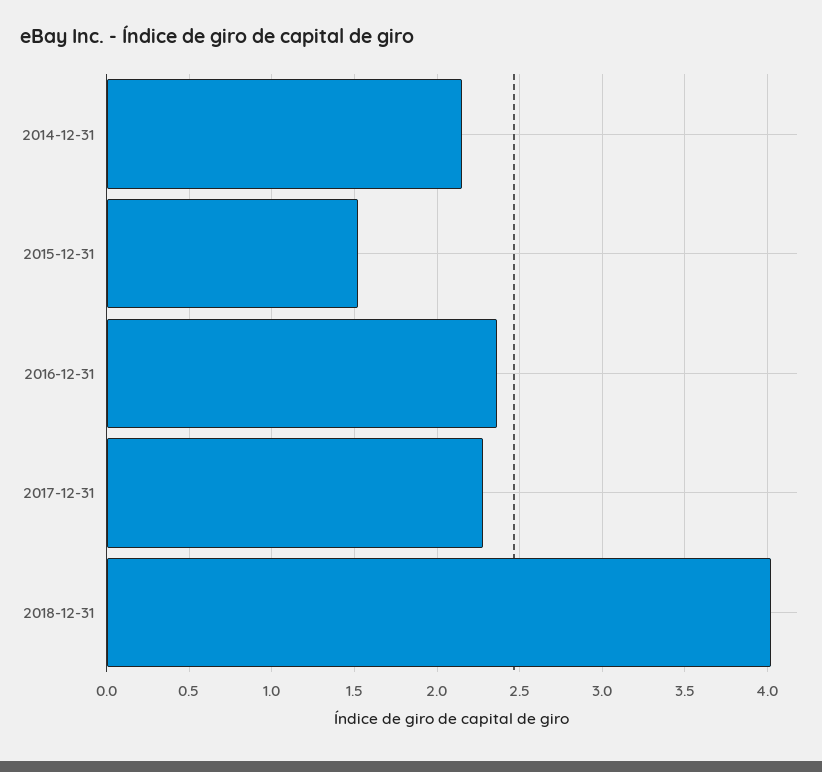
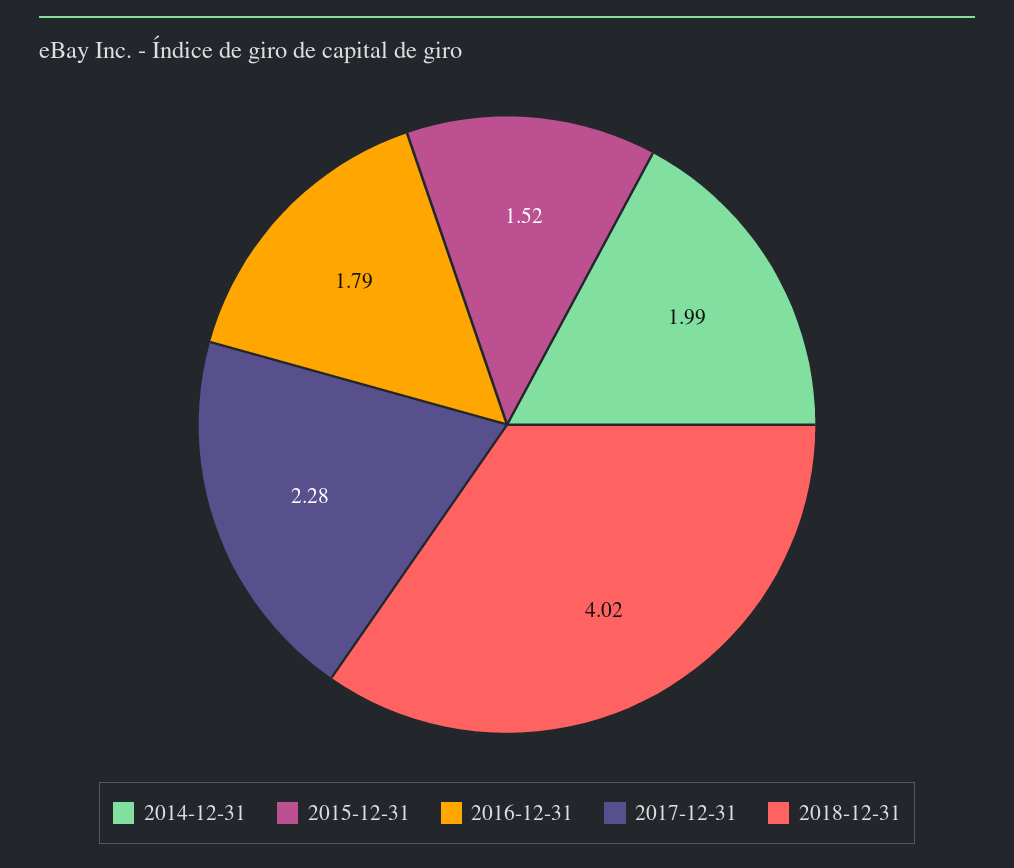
  {
-   "2014-12-31": 2.15,
+   "2014-12-31": 1.99,
    "2015-12-31": 1.52,
-   "2016-12-31": 2.35,
+   "2016-12-31": 1.79,
    "2017-12-31": 2.28,
    "2018-12-31": 4.02
  }

